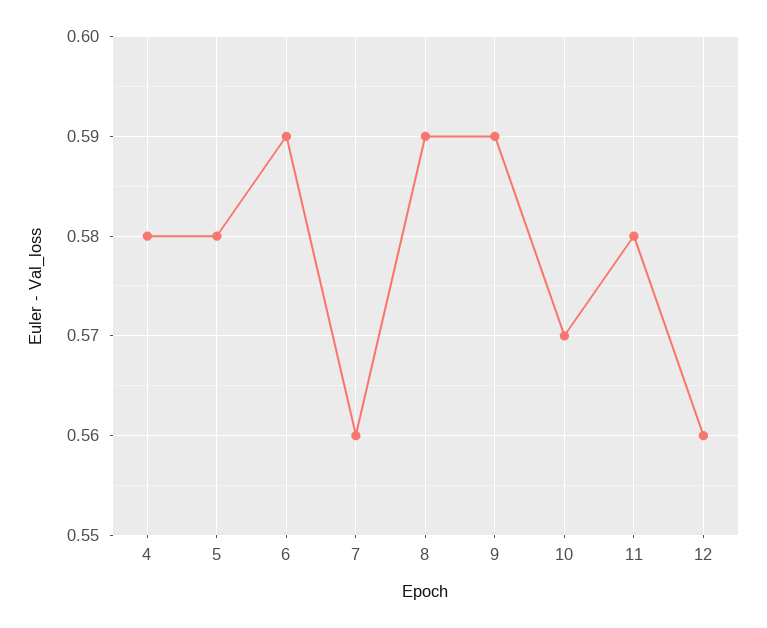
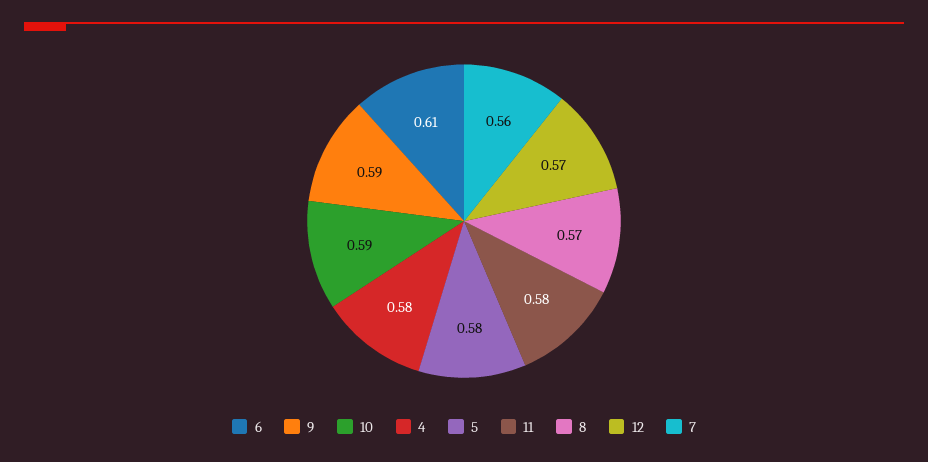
  {
    "4": 0.58,
    "5": 0.58,
-   "6": 0.59,
+   "6": 0.61,
    "7": 0.56,
-   "8": 0.59,
+   "8": 0.57,
    "9": 0.59,
-   "10": 0.57,
+   "10": 0.59,
    "11": 0.58,
-   "12": 0.56
+   "12": 0.57
  }

